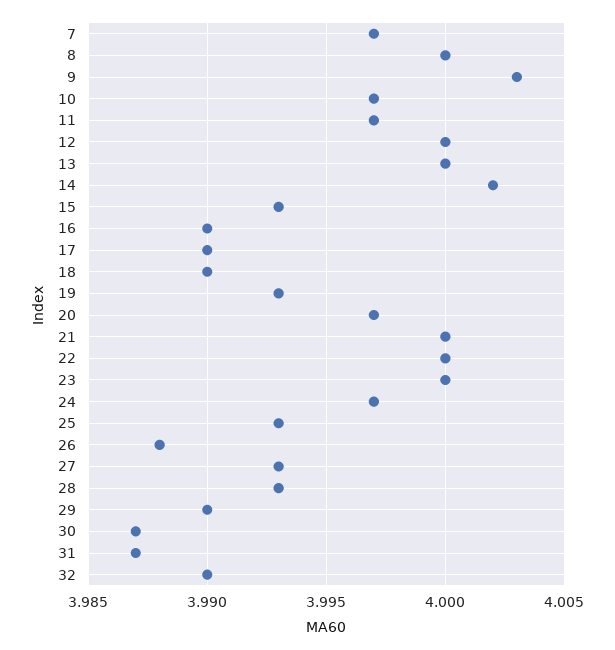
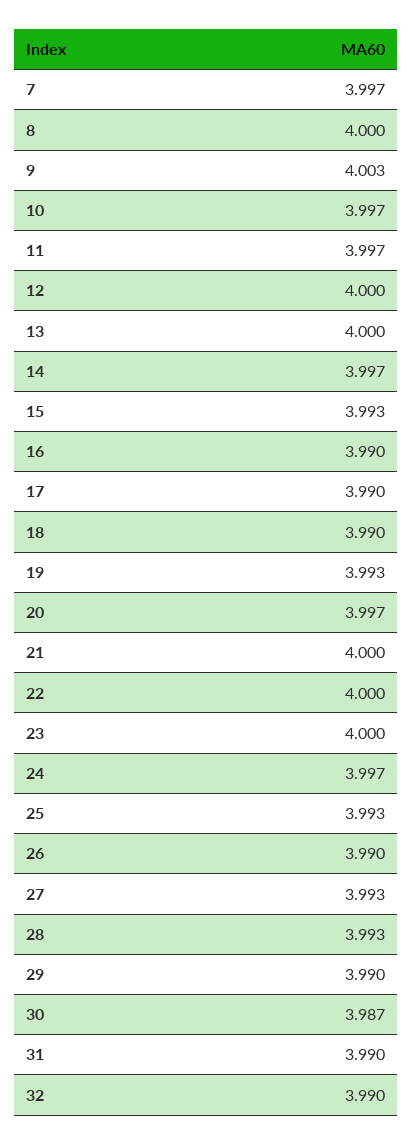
  {
    "7": 3.997,
    "8": 4,
    "9": 4.003,
    "10": 3.997,
    "11": 3.997,
    "12": 4,
    "13": 4,
-   "14": 4.002,
+   "14": 3.997,
    "15": 3.993,
    "16": 3.99,
    "17": 3.99,
    "18": 3.99,
    "19": 3.993,
    "20": 3.997,
    "21": 4,
    "22": 4,
    "23": 4,
    "24": 3.997,
    "25": 3.993,
-   "26": 3.988,
+   "26": 3.99,
    "27": 3.993,
    "28": 3.993,
    "29": 3.99,
    "30": 3.987,
-   "31": 3.987,
+   "31": 3.99,
    "32": 3.99
  }

